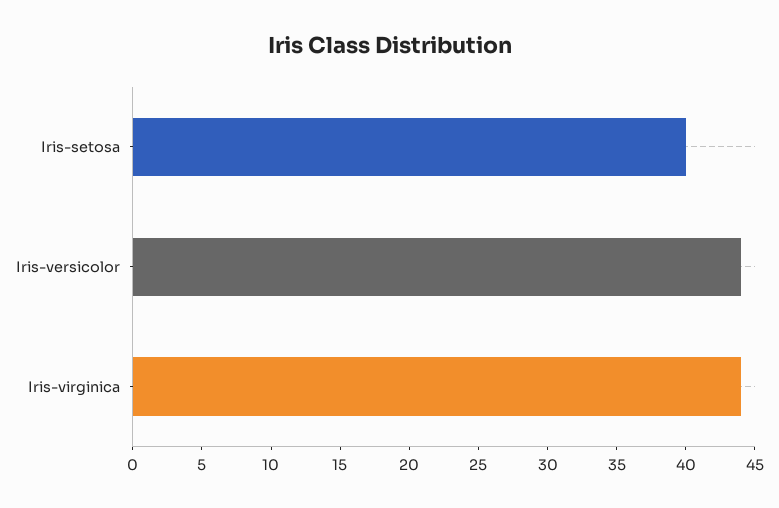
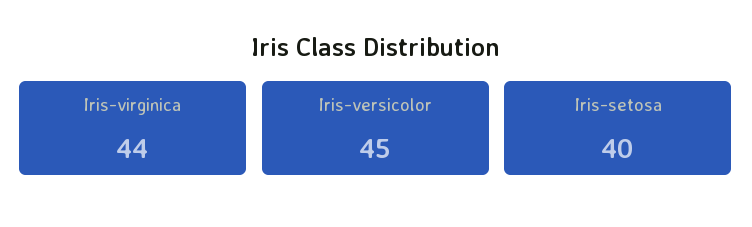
  {
    "Iris-setosa": 40,
-   "Iris-versicolor": 44,
+   "Iris-versicolor": 45,
    "Iris-virginica": 44
  }

